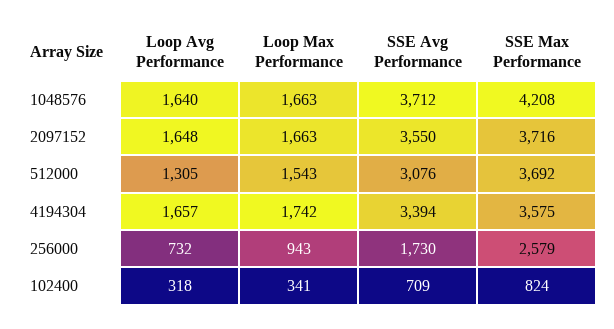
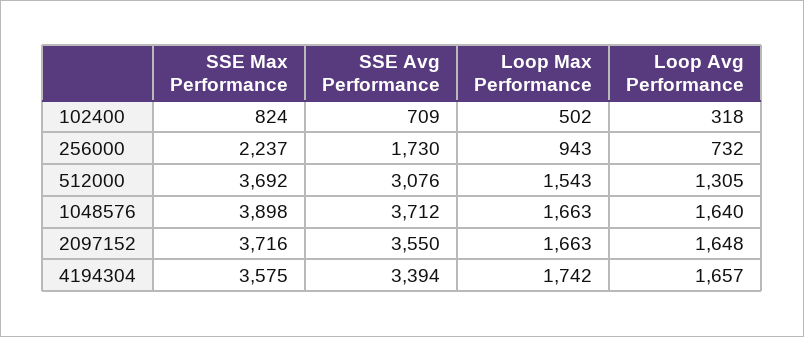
  {
    "Loop Avg Performance": {
      "1048576": 1640,
      "2097152": 1648,
      "512000": 1305,
      "4194304": 1657,
      "256000": 732,
      "102400": 318
    },
    "Loop Max Performance": {
      "1048576": 1663,
      "2097152": 1663,
      "512000": 1543,
      "4194304": 1742,
      "256000": 943,
-     "102400": 341
+     "102400": 502
    },
    "SSE Avg Performance": {
      "1048576": 3712,
      "2097152": 3550,
      "512000": 3076,
      "4194304": 3394,
      "256000": 1730,
      "102400": 709
    },
    "SSE Max Performance": {
-     "1048576": 4208,
+     "1048576": 3898,
      "2097152": 3716,
      "512000": 3692,
      "4194304": 3575,
-     "256000": 2579,
+     "256000": 2237,
      "102400": 824
    }
  }

